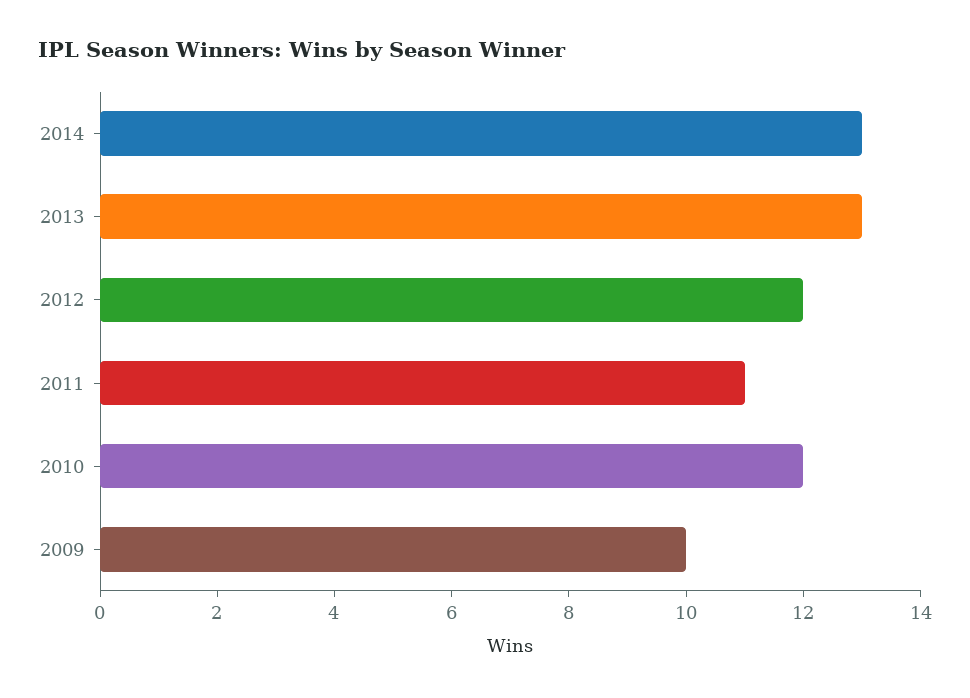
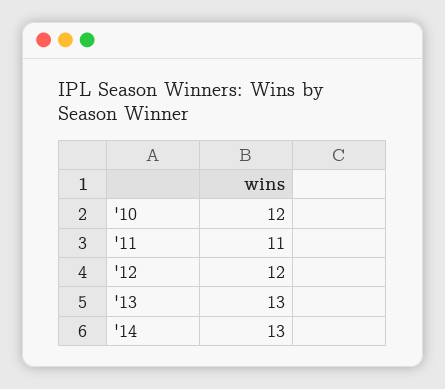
  {
    "2014": 13,
    "2013": 13,
    "2012": 12,
    "2011": 11,
-   "2010": 12,
+   "2010": 12
-   "2009": 10
  }

